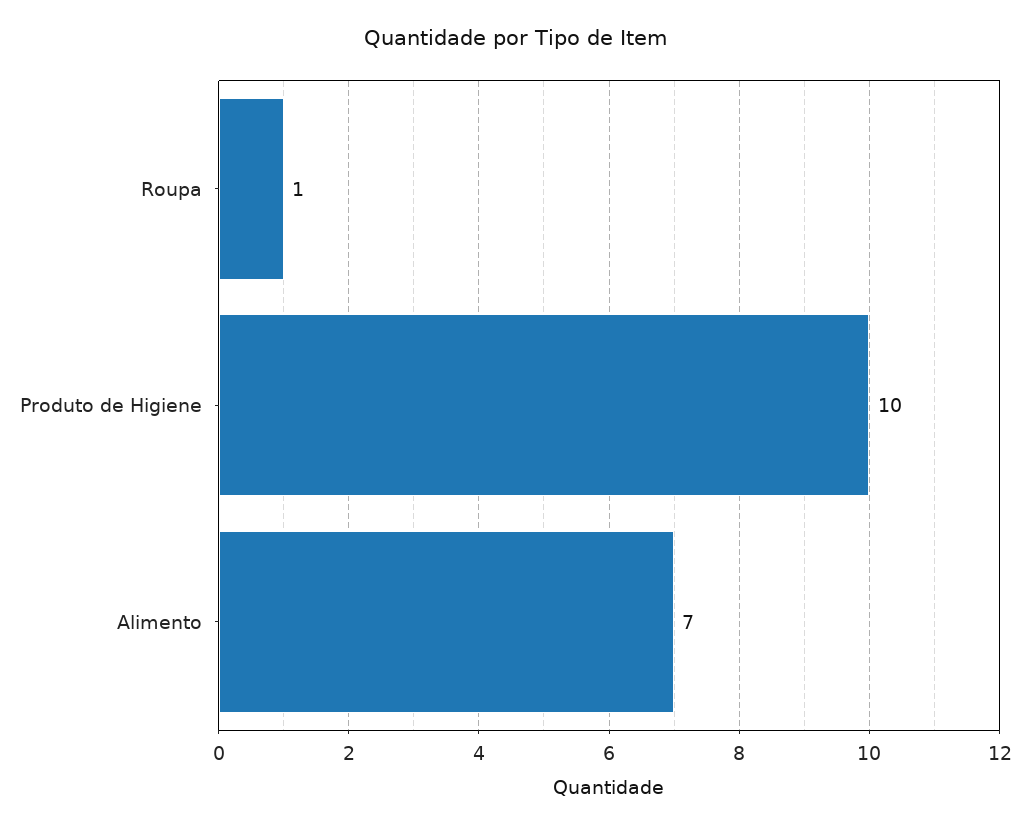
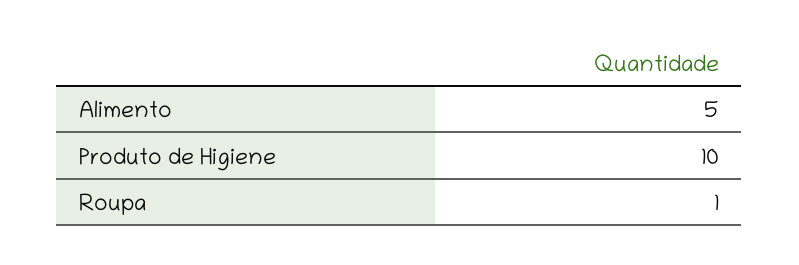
  {
    "Roupa": 1,
    "Produto de Higiene": 10,
-   "Alimento": 7
+   "Alimento": 5
  }

